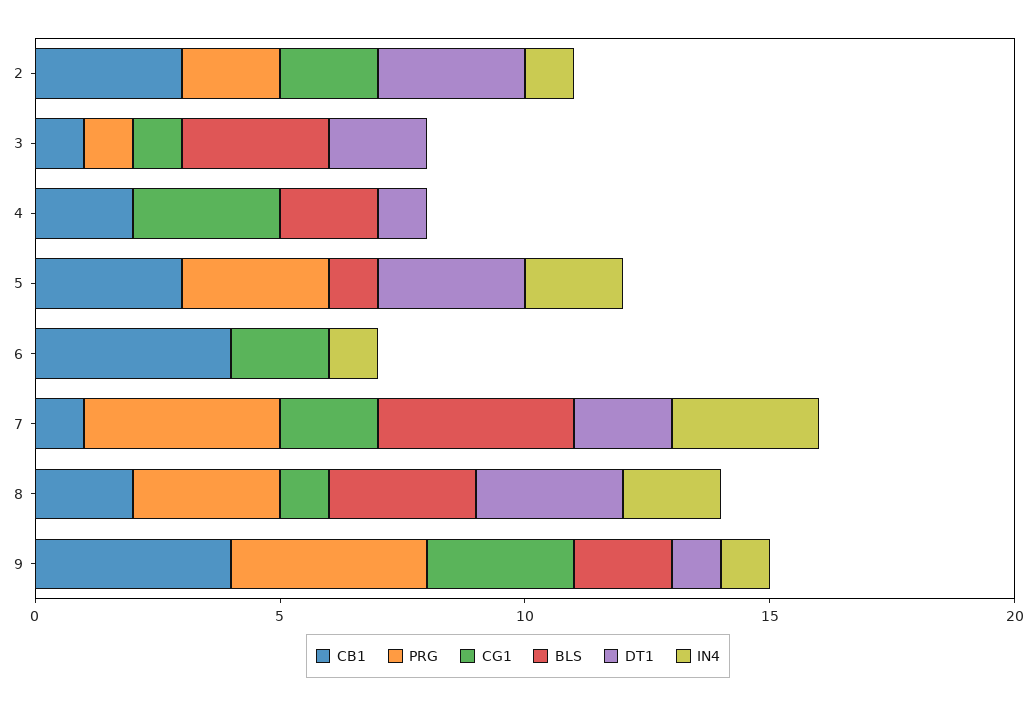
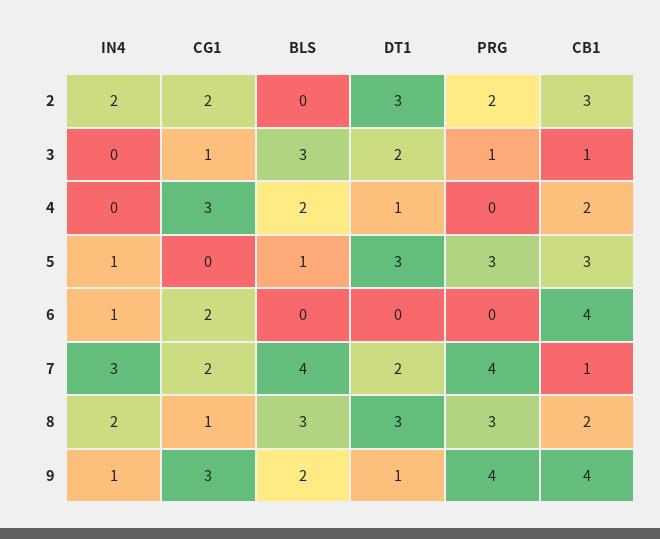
  {
    "CB1": {
      "2": 3,
      "3": 1,
      "4": 2,
      "5": 3,
      "6": 4,
      "7": 1,
      "8": 2,
      "9": 4
    },
    "PRG": {
      "2": 2,
      "3": 1,
      "4": 0,
      "5": 3,
      "6": 0,
      "7": 4,
      "8": 3,
      "9": 4
    },
    "CG1": {
      "2": 2,
      "3": 1,
      "4": 3,
      "5": 0,
      "6": 2,
      "7": 2,
      "8": 1,
      "9": 3
    },
    "BLS": {
      "2": 0,
      "3": 3,
      "4": 2,
      "5": 1,
      "6": 0,
      "7": 4,
      "8": 3,
      "9": 2
    },
    "DT1": {
      "2": 3,
      "3": 2,
      "4": 1,
      "5": 3,
      "6": 0,
      "7": 2,
      "8": 3,
      "9": 1
    },
    "IN4": {
-     "2": 1,
+     "2": 2,
      "3": 0,
      "4": 0,
-     "5": 2,
+     "5": 1,
      "6": 1,
      "7": 3,
      "8": 2,
      "9": 1
    }
  }

